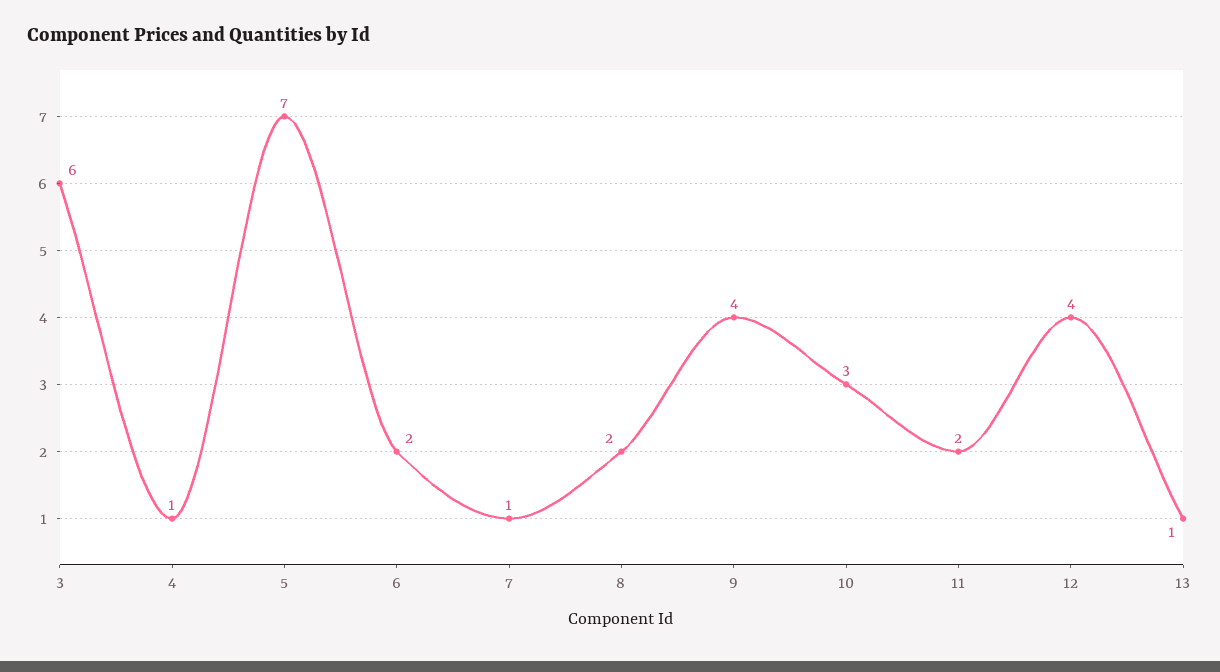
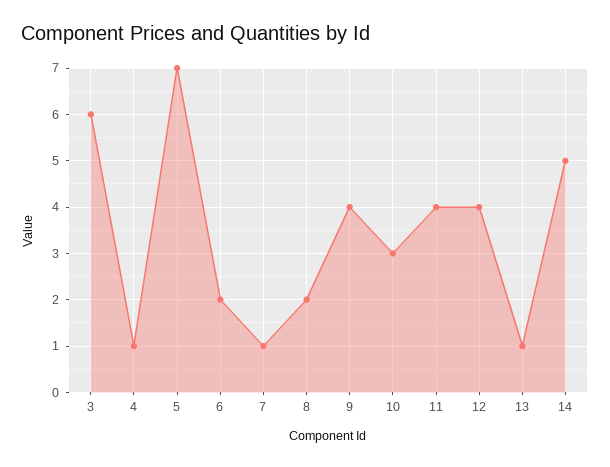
  {
    "3": 6,
    "4": 1,
    "5": 7,
    "6": 2,
    "7": 1,
    "8": 2,
    "9": 4,
    "10": 3,
-   "11": 2,
+   "11": 4,
    "12": 4,
-   "13": 1
+   "13": 1,
+   "14": 5
  }

